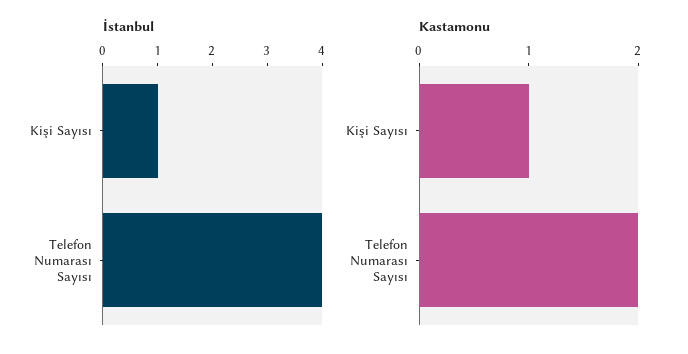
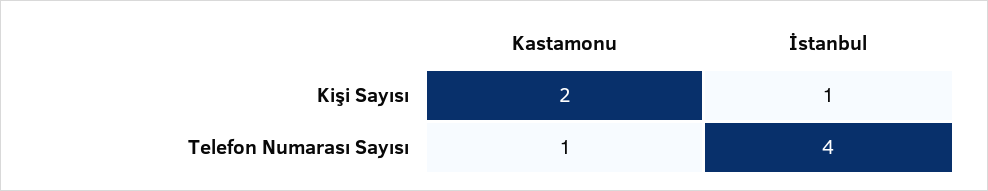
  {
    "İstanbul": {
      "Kişi Sayısı": 1,
      "Telefon Numarası Sayısı": 4
    },
    "Kastamonu": {
-     "Kişi Sayısı": 1,
+     "Kişi Sayısı": 2,
-     "Telefon Numarası Sayısı": 2
+     "Telefon Numarası Sayısı": 1
    }
  }

